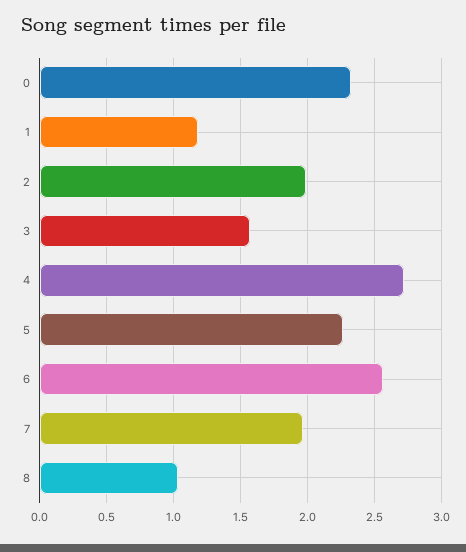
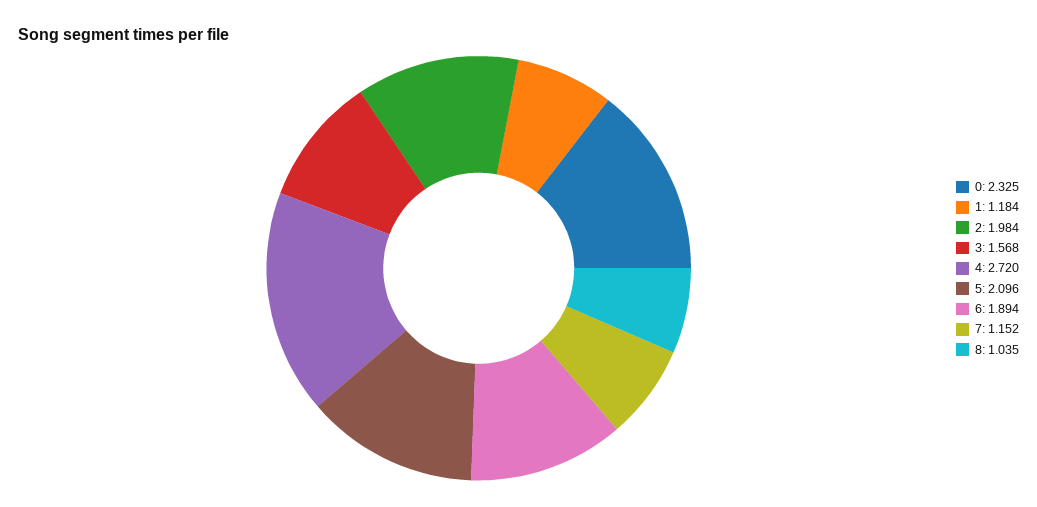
  {
    "0": 2.325,
    "1": 1.184,
    "2": 1.984,
    "3": 1.568,
    "4": 2.72,
-   "5": 2.25,
+   "5": 2.096,
-   "6": 2.55,
+   "6": 1.894,
-   "7": 1.95,
+   "7": 1.152,
    "8": 1.035
  }

